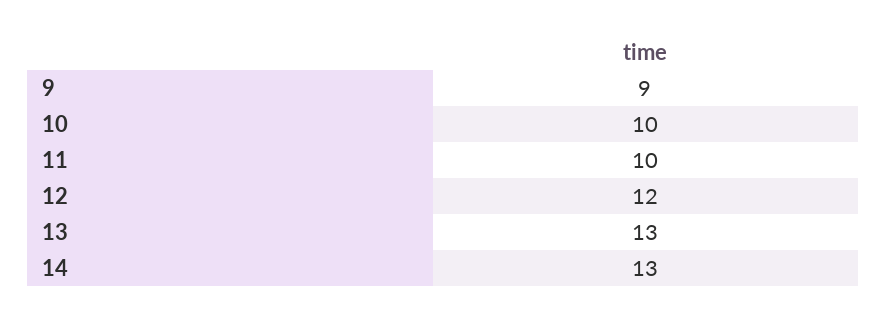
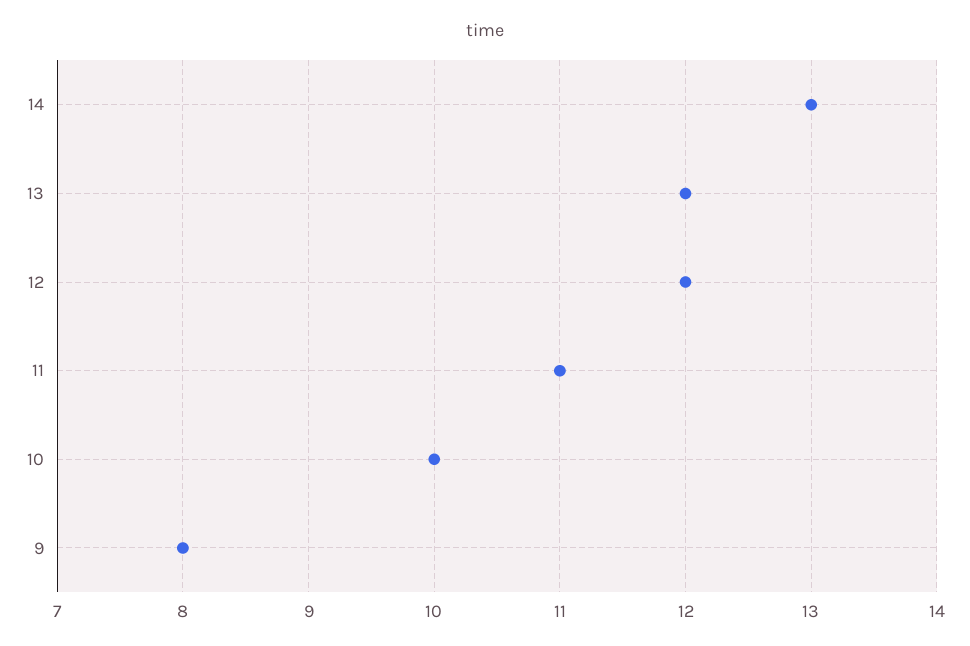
  {
-   "9": 9,
+   "9": 8,
    "10": 10,
-   "11": 10,
+   "11": 11,
    "12": 12,
-   "13": 13,
+   "13": 12,
    "14": 13
  }

